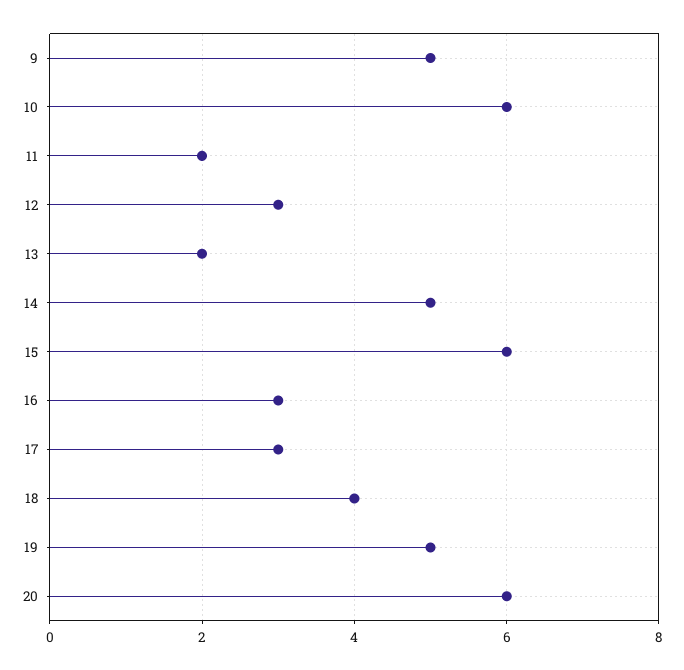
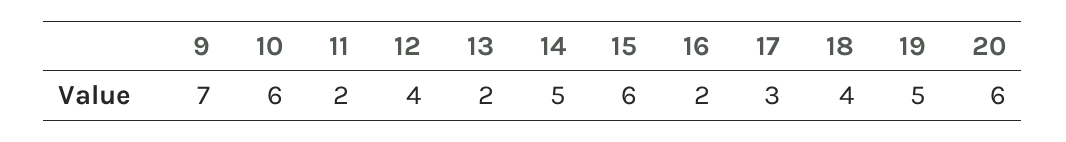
  {
-   "9": 5,
+   "9": 7,
    "10": 6,
    "11": 2,
-   "12": 3,
+   "12": 4,
    "13": 2,
    "14": 5,
    "15": 6,
-   "16": 3,
+   "16": 2,
    "17": 3,
    "18": 4,
    "19": 5,
    "20": 6
  }

